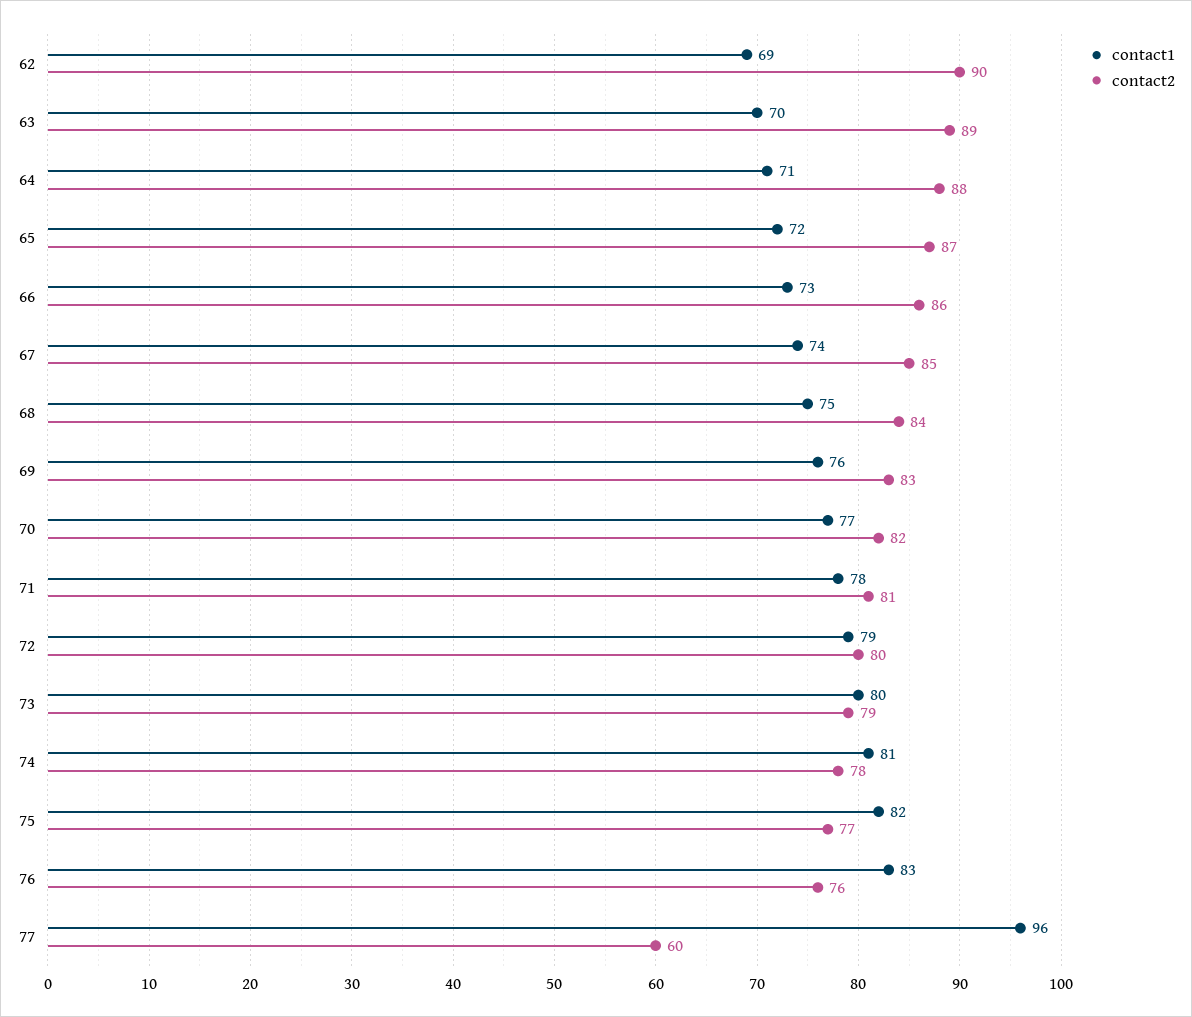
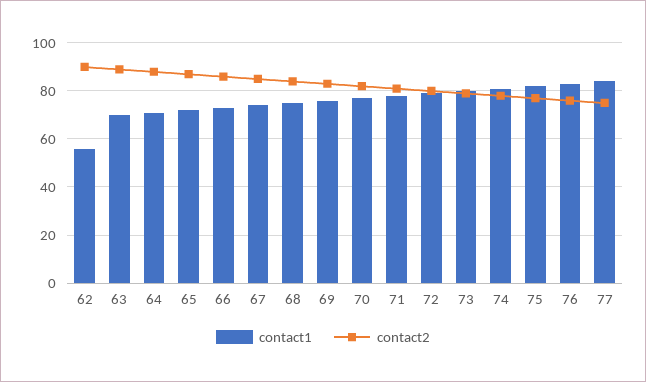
  {
    "contact1": {
-     "62": 69,
+     "62": 55,
      "63": 70,
      "64": 71,
      "65": 72,
      "66": 73,
      "67": 74,
      "68": 75,
      "69": 76,
      "70": 77,
      "71": 78,
      "72": 79,
      "73": 80,
      "74": 81,
      "75": 82,
      "76": 83,
-     "77": 96
+     "77": 85
    },
    "contact2": {
      "62": 90,
      "63": 89,
      "64": 88,
      "65": 87,
      "66": 86,
      "67": 85,
      "68": 84,
      "69": 83,
      "70": 82,
      "71": 81,
      "72": 80,
      "73": 79,
      "74": 78,
      "75": 77,
      "76": 76,
-     "77": 60
+     "77": 75
    }
  }

